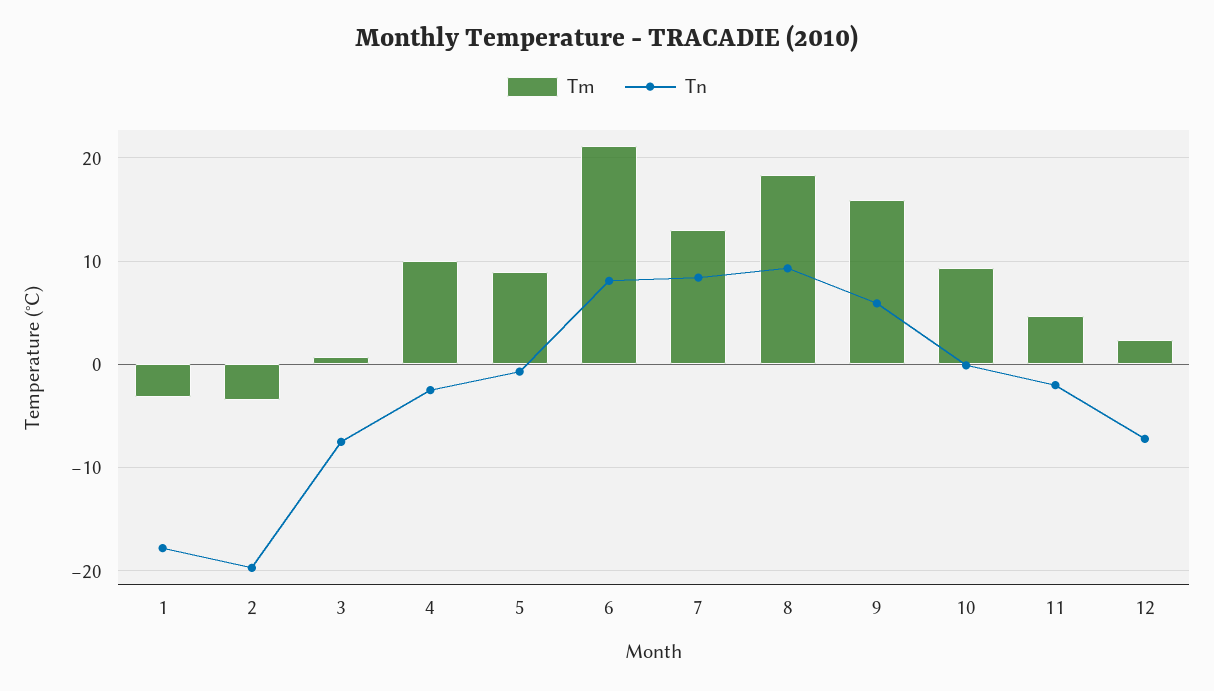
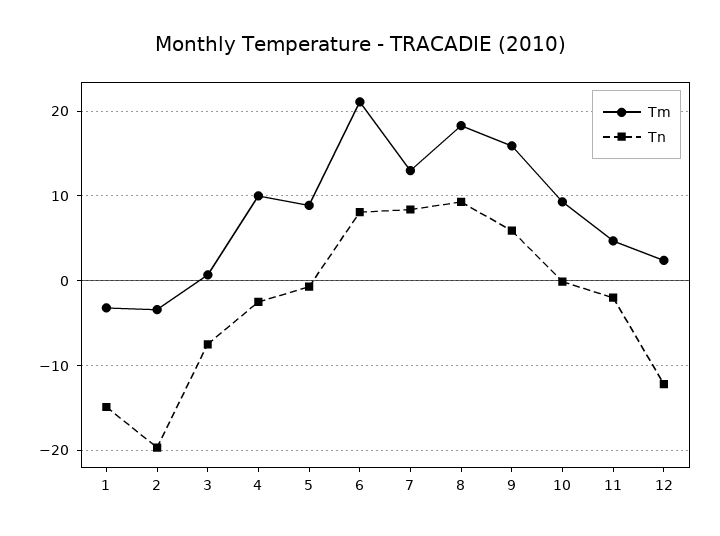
  {
    "Tm": {
      "1": -3,
      "2": -3,
      "3": 1,
      "4": 10,
      "5": 9,
      "6": 21,
      "7": 13,
      "8": 18,
      "9": 16,
      "10": 9,
      "11": 5,
      "12": 2
    },
    "Tn": {
-     "1": -18,
+     "1": -15,
      "2": -20,
      "3": -8,
      "4": -3,
      "5": -1,
      "6": 8,
      "7": 8,
      "8": 9,
      "9": 6,
      "10": 0,
      "11": -2,
-     "12": -7
+     "12": -12
    }
  }

